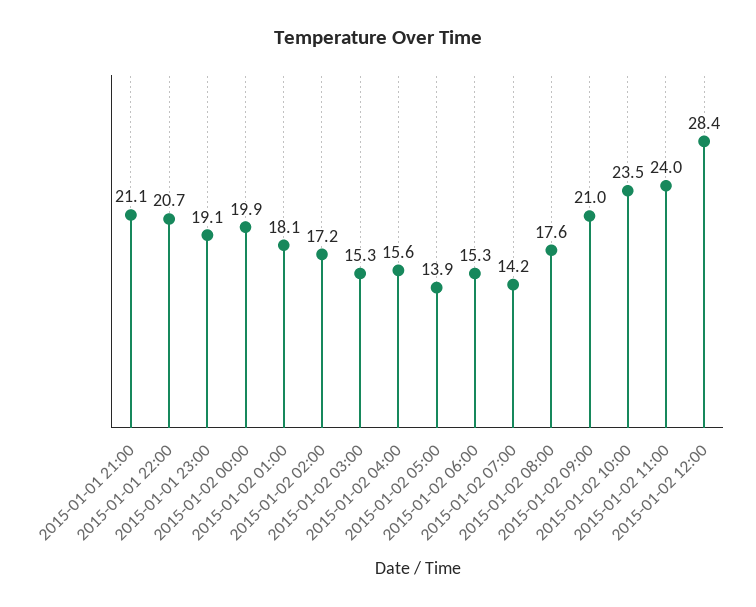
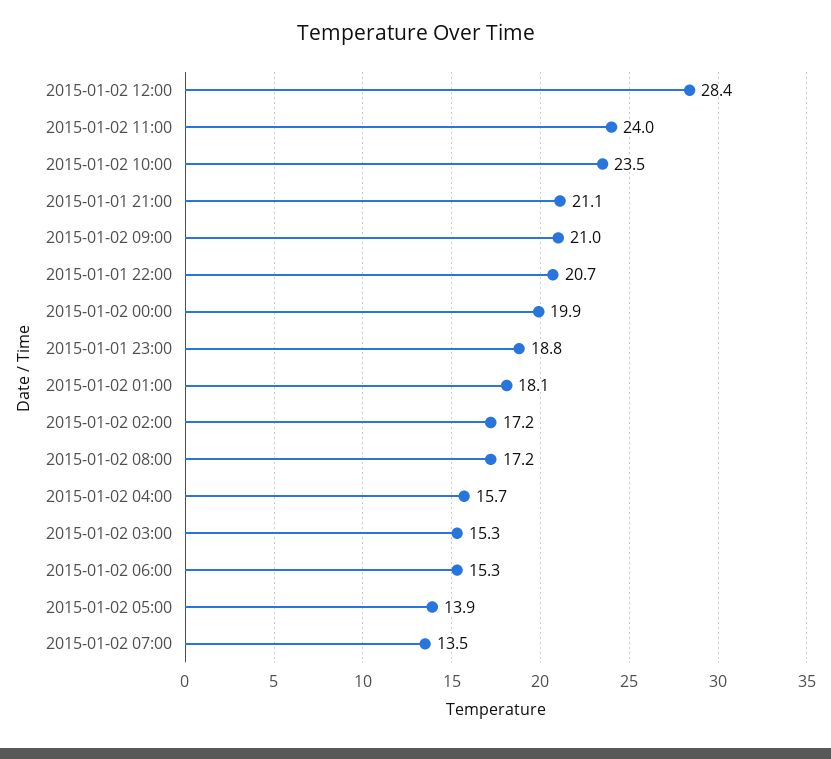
  {
    "2015-01-01 21:00": 21.1,
    "2015-01-01 22:00": 20.7,
-   "2015-01-01 23:00": 19.1,
+   "2015-01-01 23:00": 18.8,
    "2015-01-02 00:00": 19.9,
    "2015-01-02 01:00": 18.1,
    "2015-01-02 02:00": 17.2,
    "2015-01-02 03:00": 15.3,
-   "2015-01-02 04:00": 15.6,
+   "2015-01-02 04:00": 15.7,
    "2015-01-02 05:00": 13.9,
    "2015-01-02 06:00": 15.3,
-   "2015-01-02 07:00": 14.2,
+   "2015-01-02 07:00": 13.5,
-   "2015-01-02 08:00": 17.6,
+   "2015-01-02 08:00": 17.2,
    "2015-01-02 09:00": 21,
    "2015-01-02 10:00": 23.5,
    "2015-01-02 11:00": 24,
    "2015-01-02 12:00": 28.4
  }

